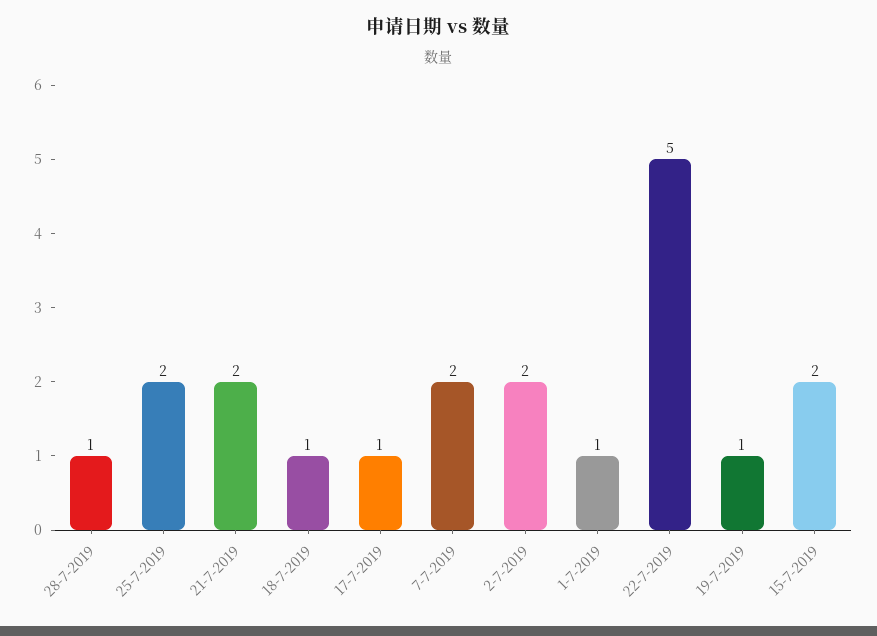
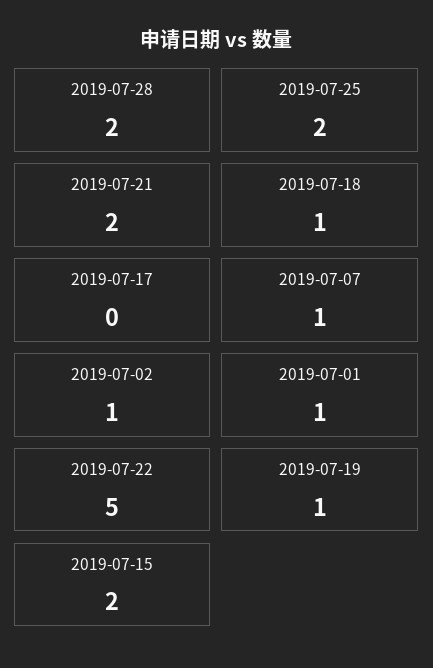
  {
-   "28-7-2019": 1,
+   "28-7-2019": 2,
    "25-7-2019": 2,
    "21-7-2019": 2,
    "18-7-2019": 1,
-   "17-7-2019": 1,
+   "17-7-2019": 0,
-   "7-7-2019": 2,
+   "7-7-2019": 1,
-   "2-7-2019": 2,
+   "2-7-2019": 1,
    "1-7-2019": 1,
    "22-7-2019": 5,
    "19-7-2019": 1,
    "15-7-2019": 2
  }

